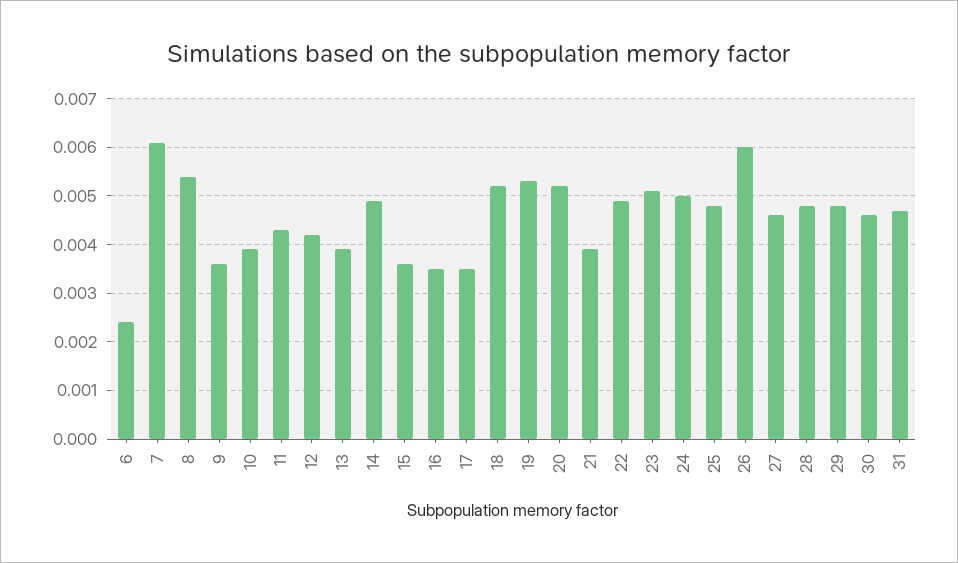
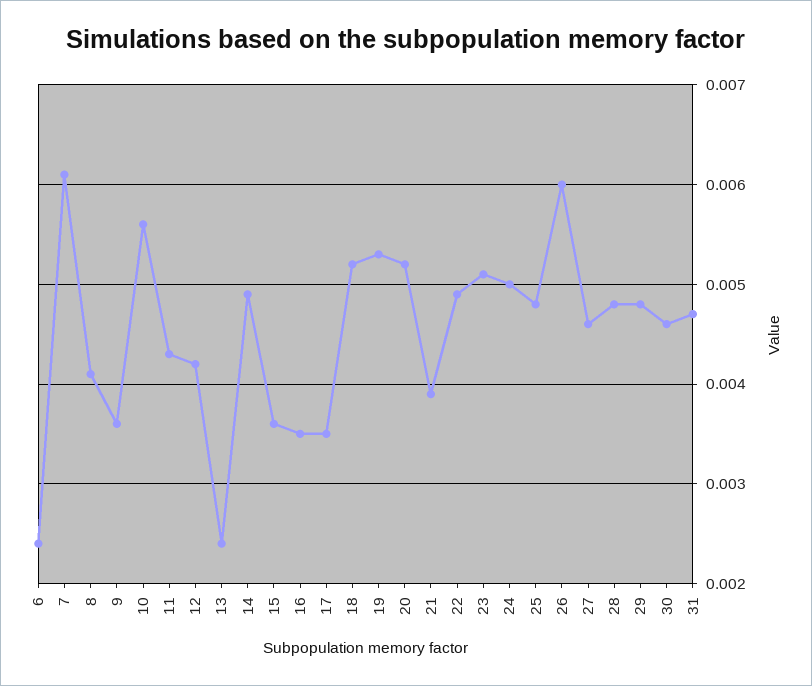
  {
    "6": 0.0024,
    "7": 0.0061,
-   "8": 0.0055,
+   "8": 0.0041,
    "9": 0.0036,
-   "10": 0.004,
+   "10": 0.0056,
    "11": 0.0043,
    "12": 0.0042,
-   "13": 0.004,
+   "13": 0.0024,
    "14": 0.0049,
    "15": 0.0036,
    "16": 0.0035,
    "17": 0.0035,
    "18": 0.0052,
    "19": 0.0053,
    "20": 0.0052,
    "21": 0.0039,
    "22": 0.0049,
    "23": 0.0051,
    "24": 0.005,
    "25": 0.0048,
    "26": 0.006,
    "27": 0.0046,
    "28": 0.0048,
    "29": 0.0048,
    "30": 0.0046,
    "31": 0.0047
  }

